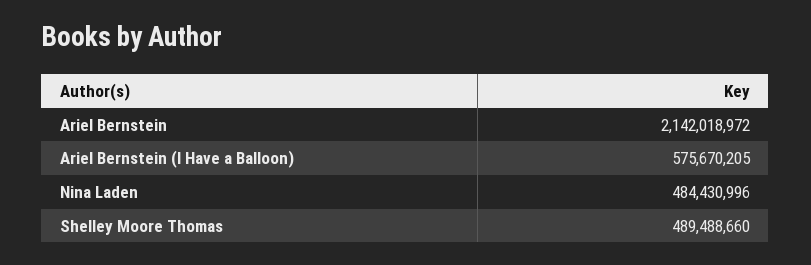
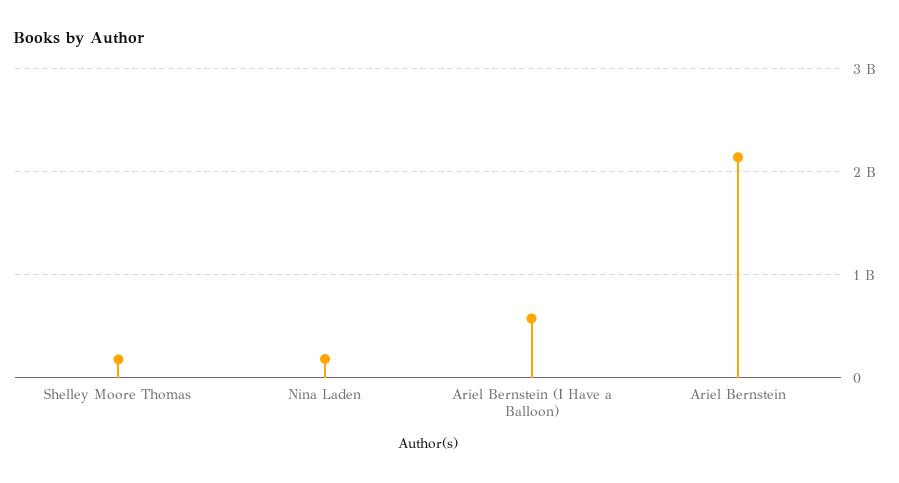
  {
    "Ariel Bernstein": 2142018972,
    "Ariel Bernstein (I Have a Balloon)": 575670205,
-   "Nina Laden": 484430996,
+   "Nina Laden": 200000000,
-   "Shelley Moore Thomas": 489488660
+   "Shelley Moore Thomas": 200000000
  }

